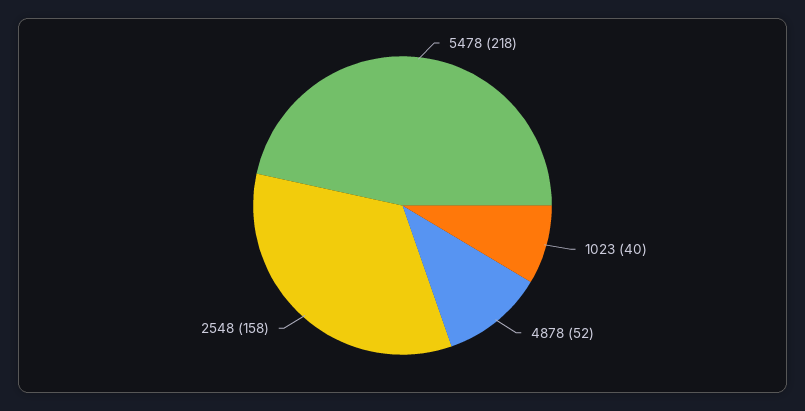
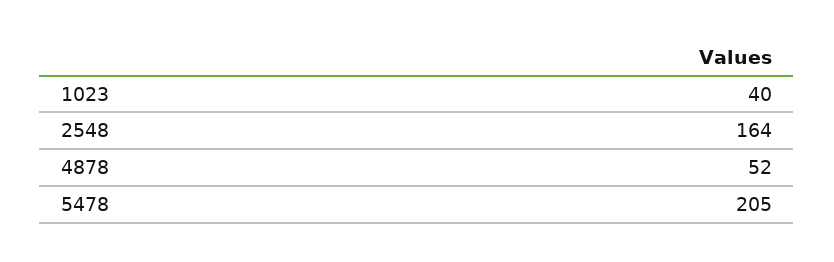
  {
-   "5478": 218,
+   "5478": 205,
    "1023": 40,
    "4878": 52,
-   "2548": 158
+   "2548": 164
  }

